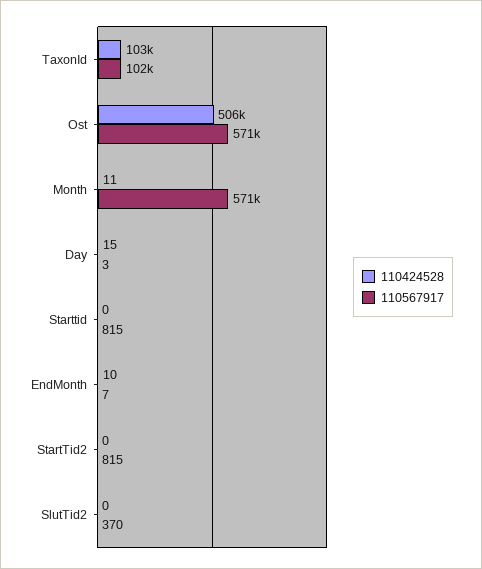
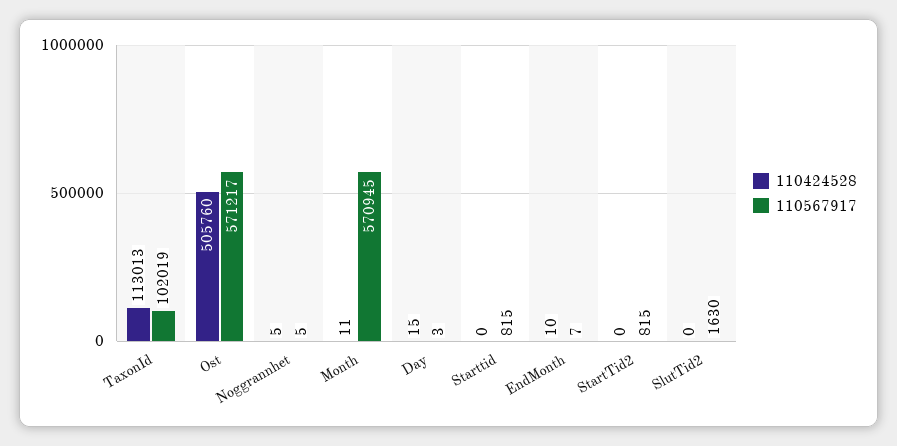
  {
    "110424528": {
-     "TaxonId": 103000,
+     "TaxonId": 113013,
      "Ost": 505760,
      "Month": 11,
      "Day": 15,
      "Starttid": 0,
      "EndMonth": 10,
      "StartTid2": 0,
-     "SlutTid2": 0
+     "SlutTid2": 0,
+     "Noggrannhet": 5
    },
    "110567917": {
      "TaxonId": 102019,
      "Ost": 571217,
      "Month": 570945,
      "Day": 3,
      "Starttid": 815,
      "EndMonth": 7,
      "StartTid2": 815,
-     "SlutTid2": 370
+     "SlutTid2": 1630,
+     "Noggrannhet": 5
    }
  }

